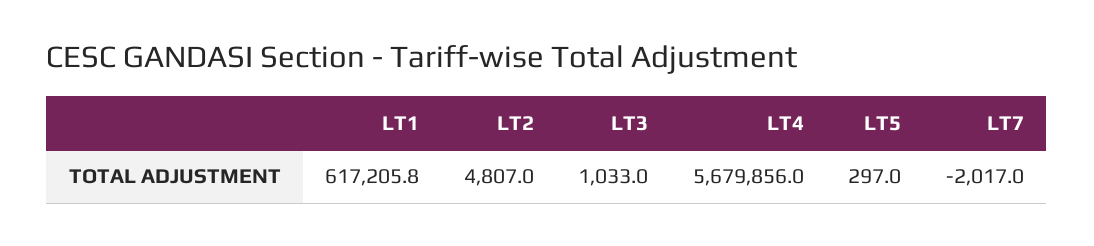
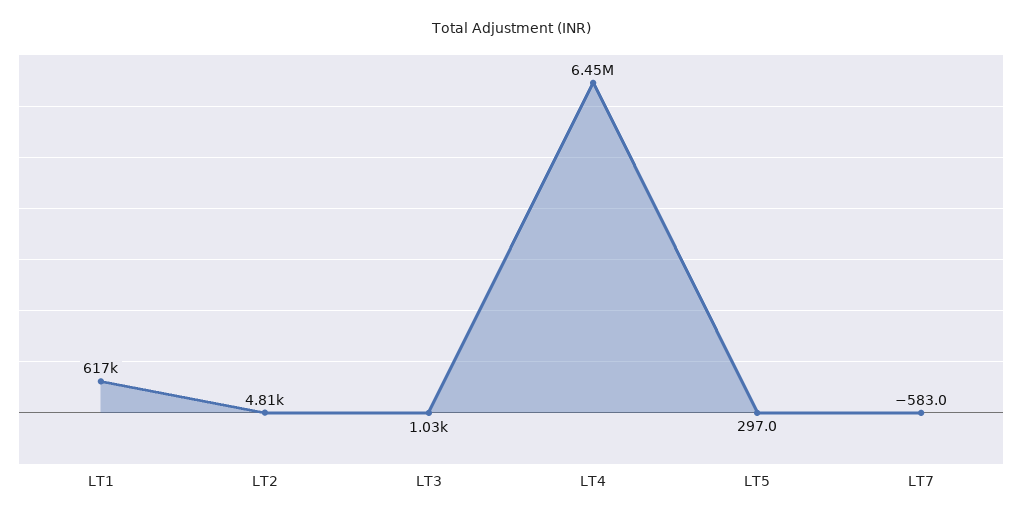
  {
    "LT1": 617205.8,
    "LT2": 4807,
    "LT3": 1033,
-   "LT4": 5679856,
+   "LT4": 6450000,
    "LT5": 297,
-   "LT7": -2017
+   "LT7": -583
  }

